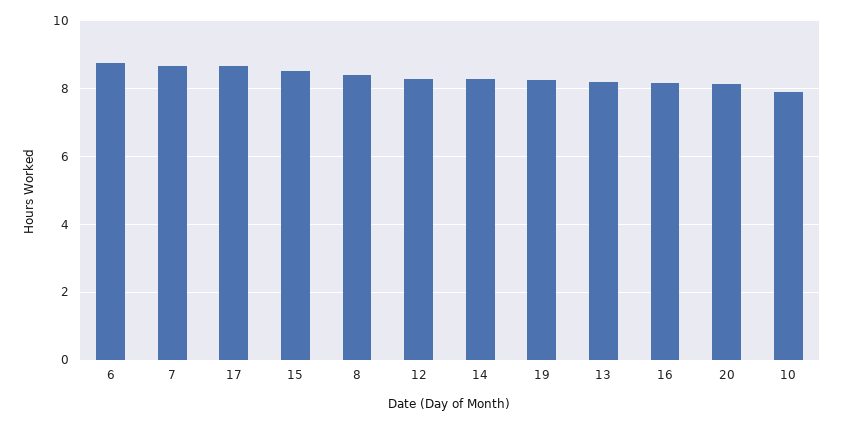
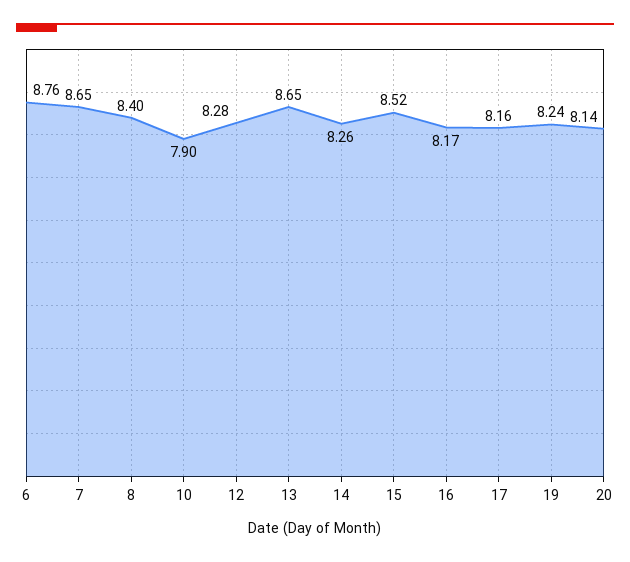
  {
    "6": 8.76,
    "7": 8.65,
-   "17": 8.6,
+   "17": 8.16,
    "15": 8.52,
    "8": 8.4,
    "12": 8.28,
    "14": 8.26,
    "19": 8.24,
-   "13": 8.2,
+   "13": 8.65,
    "16": 8.17,
    "20": 8.14,
    "10": 7.9
  }

